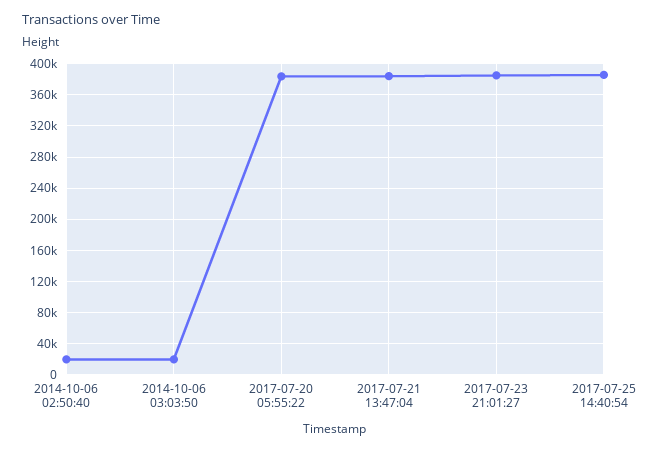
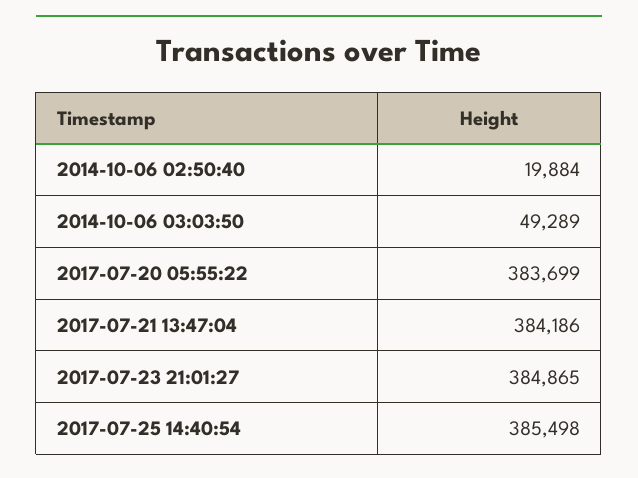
  {
    "2014-10-06 02:50:40": 19884,
-   "2014-10-06 03:03:50": 20000,
+   "2014-10-06 03:03:50": 49289,
    "2017-07-20 05:55:22": 383699,
    "2017-07-21 13:47:04": 384186,
    "2017-07-23 21:01:27": 384865,
    "2017-07-25 14:40:54": 385498
  }

